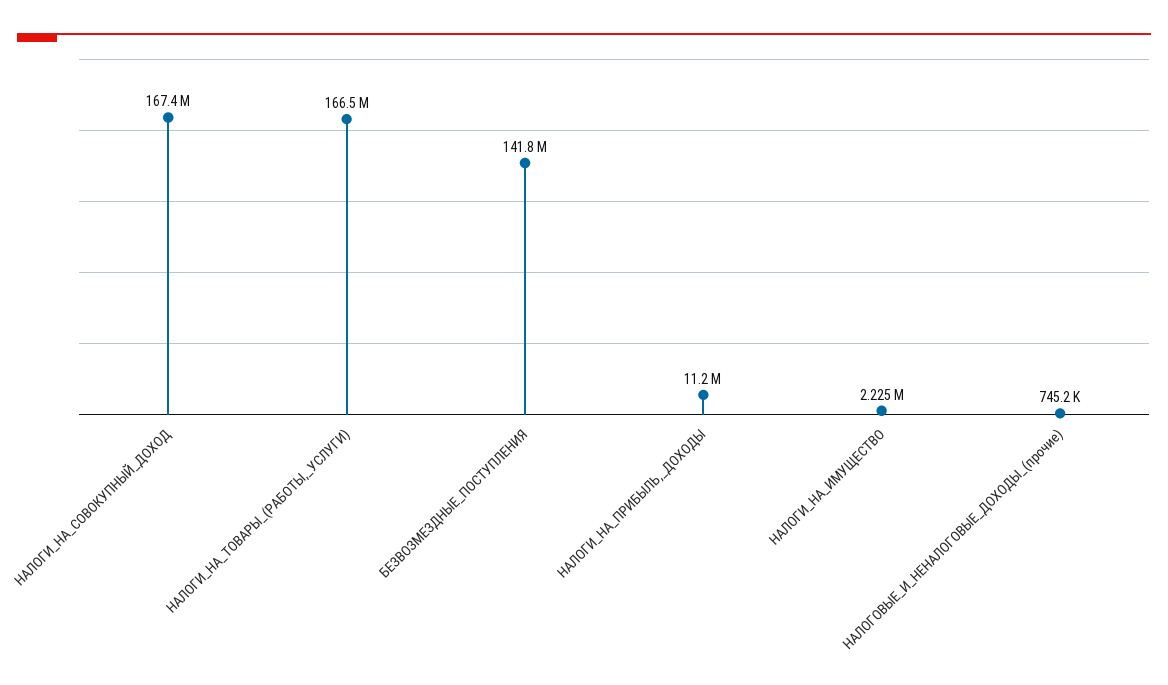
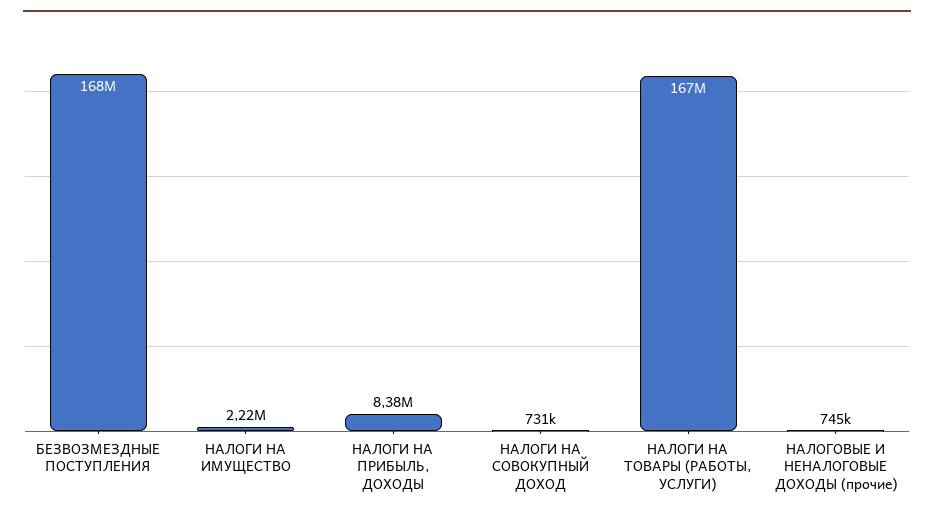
  {
-   "НАЛОГИ_НА_СОВОКУПНЫЙ_ДОХОД": 167400000,
+   "НАЛОГИ_НА_СОВОКУПНЫЙ_ДОХОД": 731000,
    "НАЛОГИ_НА_ТОВАРЫ_(РАБОТЫ,_УСЛУГИ)": 166500000,
-   "БЕЗВОЗМЕЗДНЫЕ_ПОСТУПЛЕНИЯ": 141800000,
+   "БЕЗВОЗМЕЗДНЫЕ_ПОСТУПЛЕНИЯ": 168000000,
-   "НАЛОГИ_НА_ПРИБЫЛЬ,_ДОХОДЫ": 11200000,
+   "НАЛОГИ_НА_ПРИБЫЛЬ,_ДОХОДЫ": 8380000,
    "НАЛОГИ_НА_ИМУЩЕСТВО": 2225000,
    "НАЛОГОВЫЕ_И_НЕНАЛОГОВЫЕ_ДОХОДЫ_(прочие)": 745200
  }

